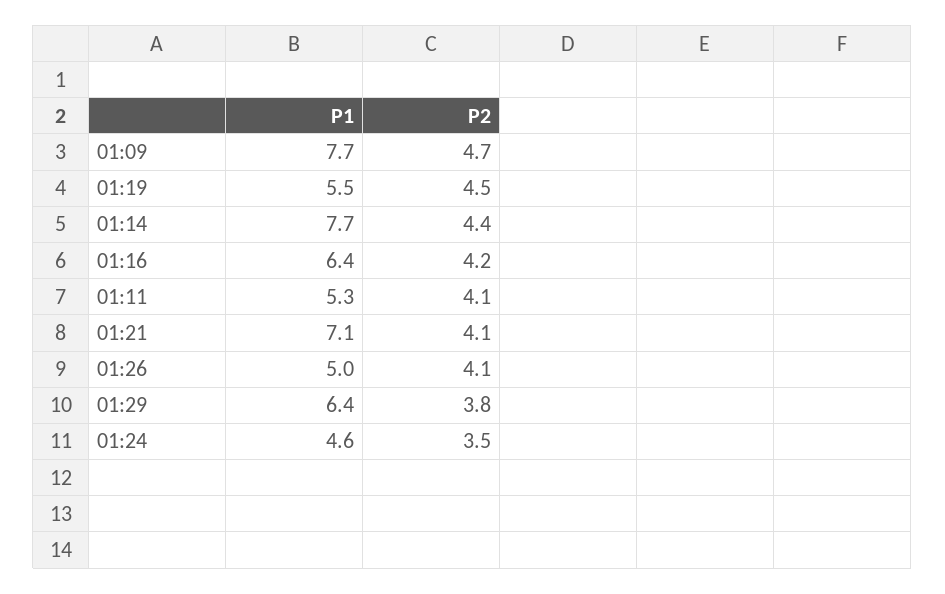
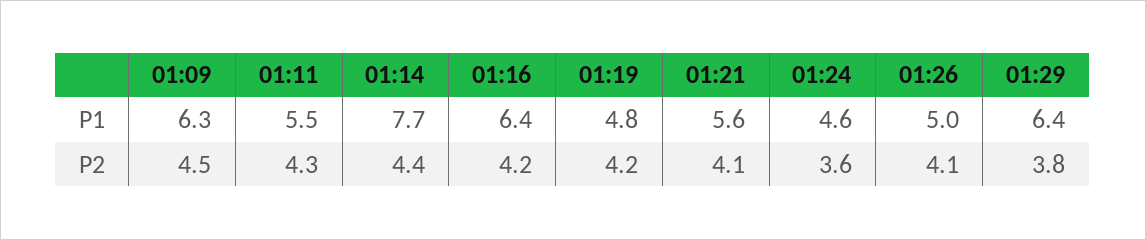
  {
    "P1": {
-     "01:09": 7.7,
+     "01:09": 6.3,
-     "01:19": 5.5,
+     "01:19": 4.8,
      "01:14": 7.7,
      "01:16": 6.4,
-     "01:11": 5.3,
+     "01:11": 5.5,
-     "01:21": 7.1,
+     "01:21": 5.6,
      "01:26": 5,
      "01:29": 6.4,
      "01:24": 4.6
    },
    "P2": {
-     "01:09": 4.7,
+     "01:09": 4.5,
-     "01:19": 4.5,
+     "01:19": 4.2,
      "01:14": 4.4,
      "01:16": 4.2,
-     "01:11": 4.1,
+     "01:11": 4.3,
      "01:21": 4.1,
      "01:26": 4.1,
      "01:29": 3.8,
-     "01:24": 3.5
+     "01:24": 3.6
    }
  }

